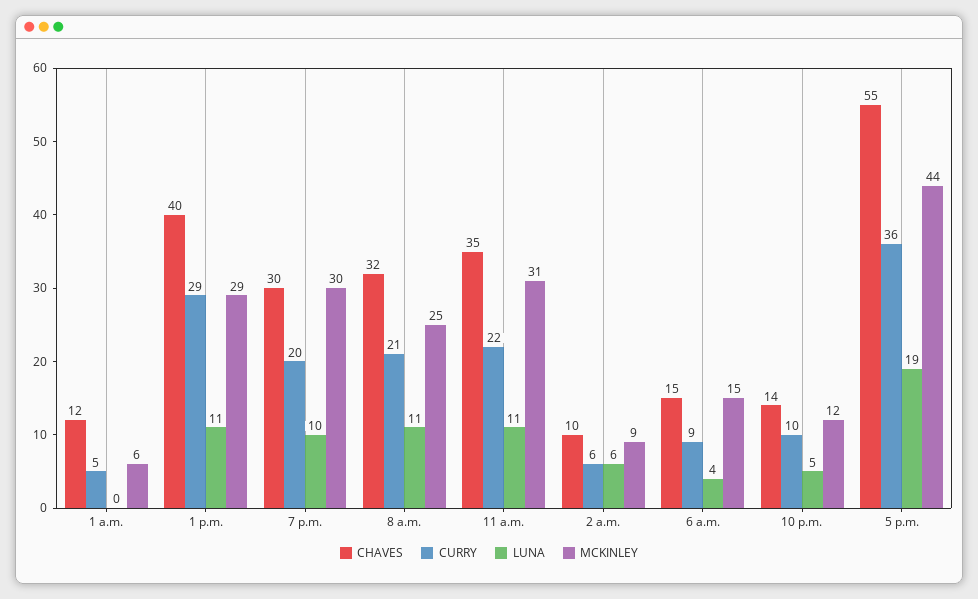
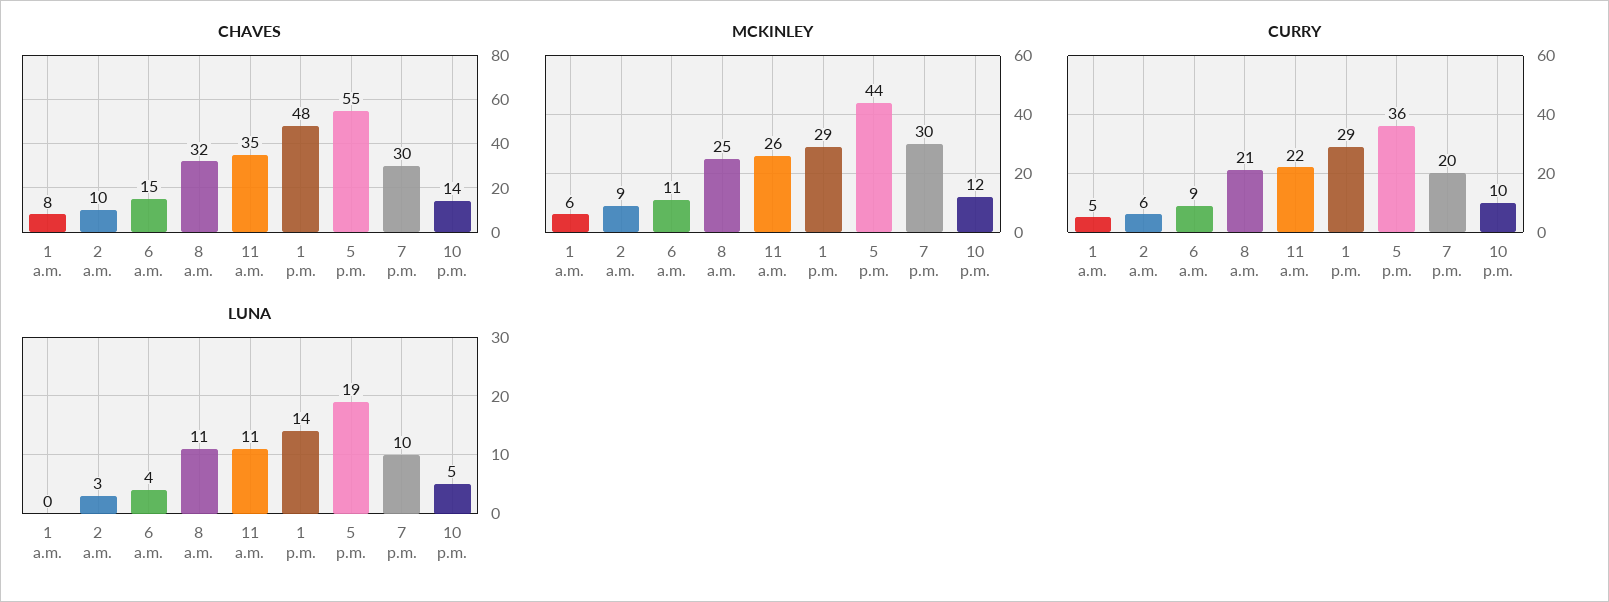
  {
    "CHAVES": {
-     "1 a.m.": 12,
+     "1 a.m.": 8,
-     "1 p.m.": 40,
+     "1 p.m.": 48,
      "7 p.m.": 30,
      "8 a.m.": 32,
      "11 a.m.": 35,
      "2 a.m.": 10,
      "6 a.m.": 15,
      "10 p.m.": 14,
      "5 p.m.": 55
    },
    "CURRY": {
      "1 a.m.": 5,
      "1 p.m.": 29,
      "7 p.m.": 20,
      "8 a.m.": 21,
      "11 a.m.": 22,
      "2 a.m.": 6,
      "6 a.m.": 9,
      "10 p.m.": 10,
      "5 p.m.": 36
    },
    "LUNA": {
      "1 a.m.": 0,
-     "1 p.m.": 11,
+     "1 p.m.": 14,
      "7 p.m.": 10,
      "8 a.m.": 11,
      "11 a.m.": 11,
-     "2 a.m.": 6,
+     "2 a.m.": 3,
      "6 a.m.": 4,
      "10 p.m.": 5,
      "5 p.m.": 19
    },
    "MCKINLEY": {
      "1 a.m.": 6,
      "1 p.m.": 29,
      "7 p.m.": 30,
      "8 a.m.": 25,
-     "11 a.m.": 31,
+     "11 a.m.": 26,
      "2 a.m.": 9,
-     "6 a.m.": 15,
+     "6 a.m.": 11,
      "10 p.m.": 12,
      "5 p.m.": 44
    }
  }

